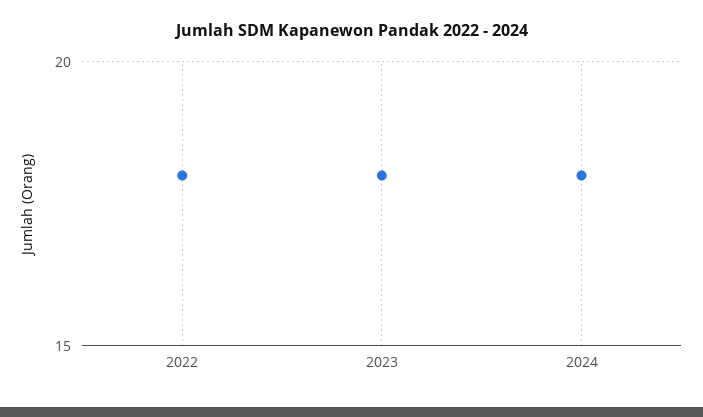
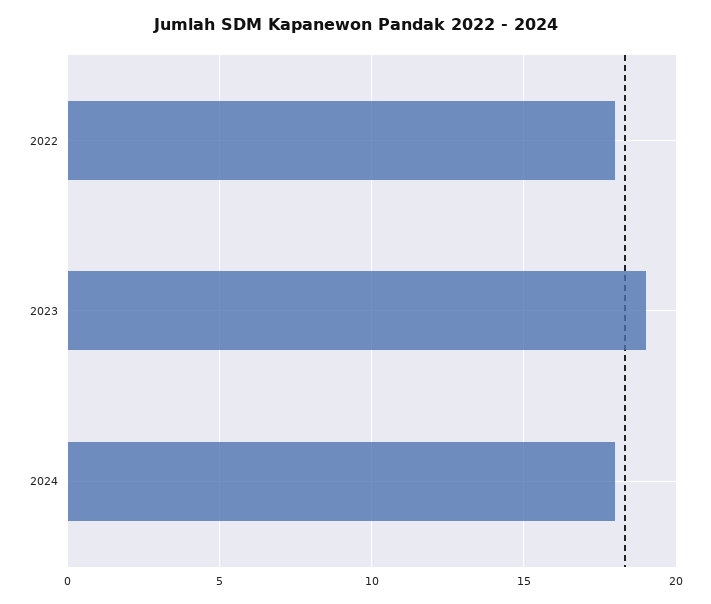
  {
    "2022": 18,
-   "2023": 18,
+   "2023": 19,
    "2024": 18
  }

